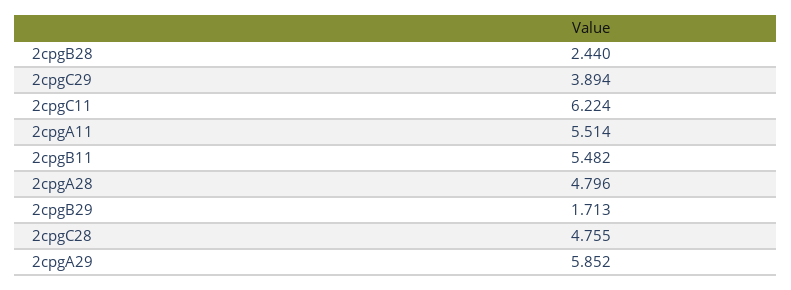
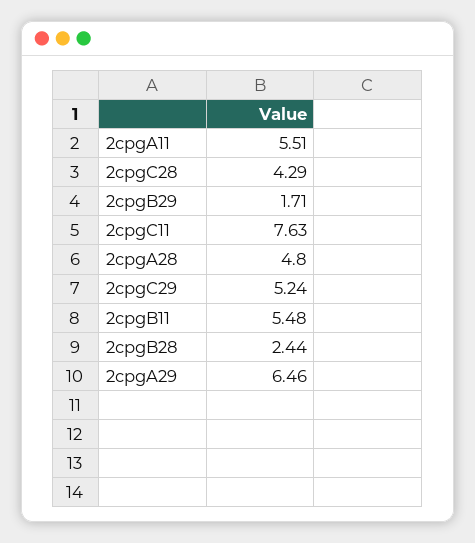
  {
    "2cpgB28": 2.44,
-   "2cpgC29": 3.894,
+   "2cpgC29": 5.24,
-   "2cpgC11": 6.224,
+   "2cpgC11": 7.63,
    "2cpgA11": 5.514,
    "2cpgB11": 5.482,
    "2cpgA28": 4.796,
    "2cpgB29": 1.713,
-   "2cpgC28": 4.755,
+   "2cpgC28": 4.29,
-   "2cpgA29": 5.852
+   "2cpgA29": 6.46
  }

